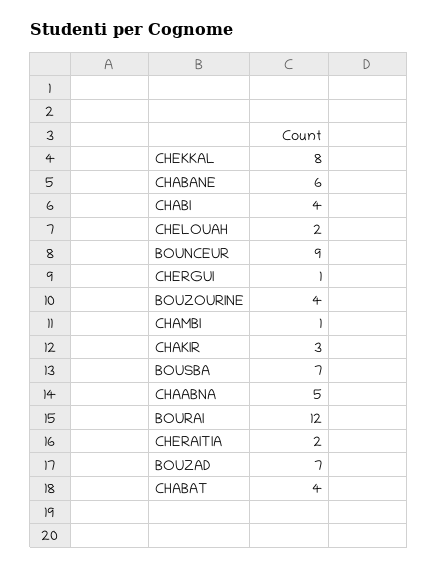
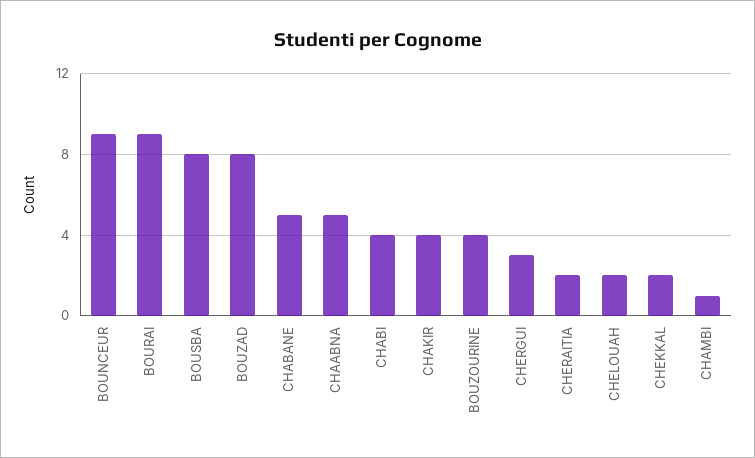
  {
-   "CHEKKAL": 8,
+   "CHEKKAL": 2,
-   "CHABANE": 6,
+   "CHABANE": 5,
    "CHABI": 4,
    "CHELOUAH": 2,
    "BOUNCEUR": 9,
-   "CHERGUI": 1,
+   "CHERGUI": 3,
    "BOUZOURINE": 4,
    "CHAMBI": 1,
-   "CHAKIR": 3,
+   "CHAKIR": 4,
-   "BOUSBA": 7,
+   "BOUSBA": 8,
    "CHAABNA": 5,
-   "BOURAI": 12,
+   "BOURAI": 9,
    "CHERAITIA": 2,
-   "BOUZAD": 7,
+   "BOUZAD": 8
-   "CHABAT": 4
  }

